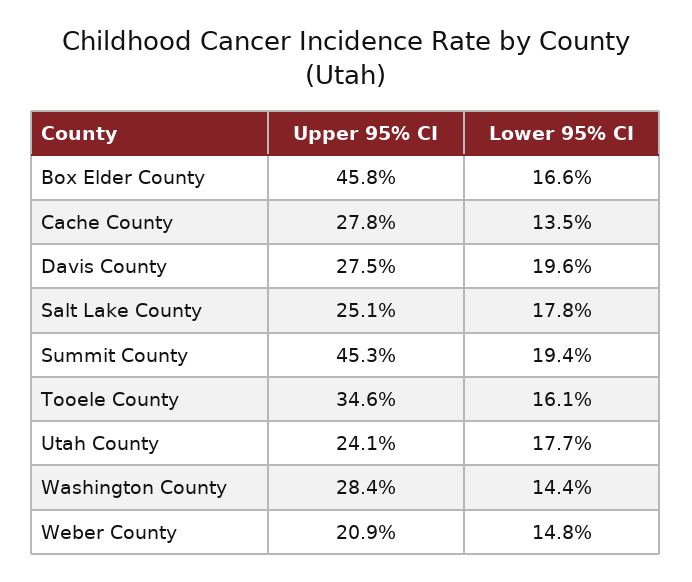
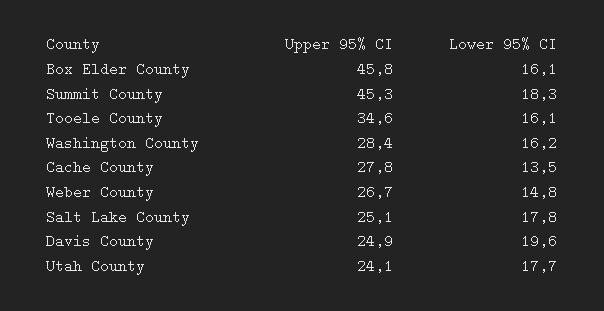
  {
    "Upper 95% CI": {
      "Box Elder County": 45.8,
      "Cache County": 27.8,
-     "Davis County": 27.5,
+     "Davis County": 24.9,
      "Salt Lake County": 25.1,
      "Summit County": 45.3,
      "Tooele County": 34.6,
      "Utah County": 24.1,
      "Washington County": 28.4,
-     "Weber County": 20.9
+     "Weber County": 26.7
    },
    "Lower 95% CI": {
-     "Box Elder County": 16.6,
+     "Box Elder County": 16.1,
      "Cache County": 13.5,
      "Davis County": 19.6,
      "Salt Lake County": 17.8,
-     "Summit County": 19.4,
+     "Summit County": 18.3,
      "Tooele County": 16.1,
      "Utah County": 17.7,
-     "Washington County": 14.4,
+     "Washington County": 16.2,
      "Weber County": 14.8
    }
  }

